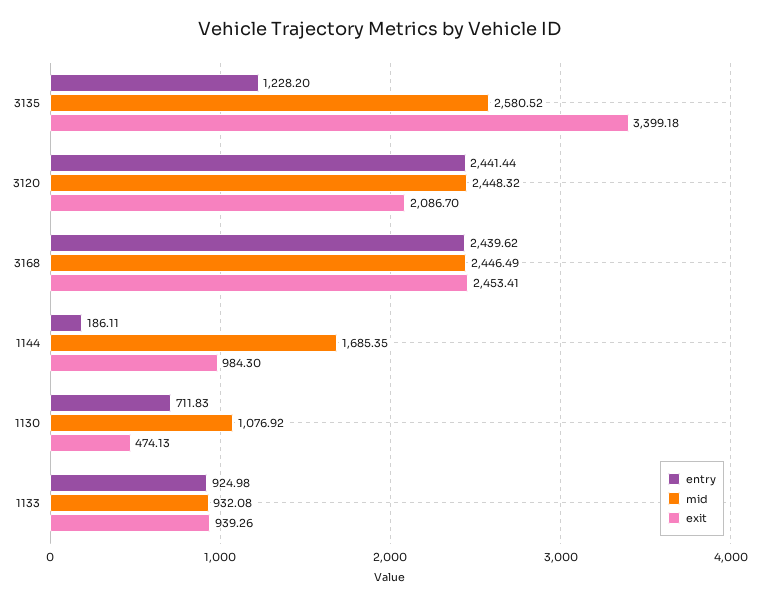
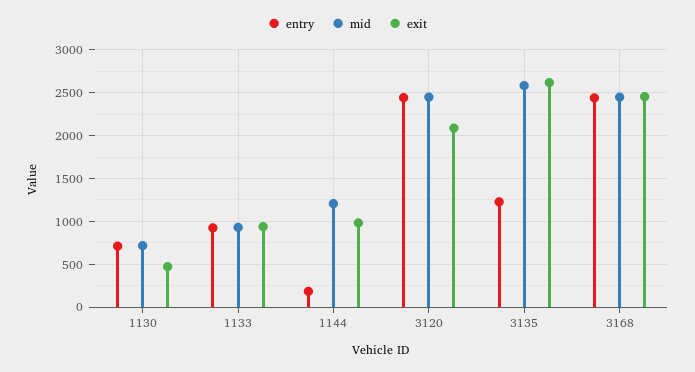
  {
    "entry": {
      "3135": 1228.2,
      "3120": 2441.44,
      "3168": 2439.62,
      "1144": 186.11,
      "1130": 711.83,
      "1133": 924.98
    },
    "mid": {
      "3135": 2580.52,
      "3120": 2448.32,
      "3168": 2446.49,
-     "1144": 1685.35,
+     "1144": 1200,
-     "1130": 1076.92,
+     "1130": 700,
      "1133": 932.08
    },
    "exit": {
-     "3135": 3399.18,
+     "3135": 2600,
      "3120": 2086.7,
      "3168": 2453.41,
      "1144": 984.3,
      "1130": 474.13,
      "1133": 939.26
    }
  }

